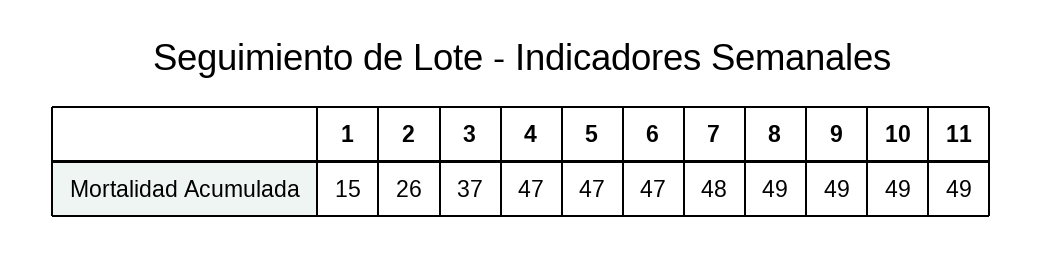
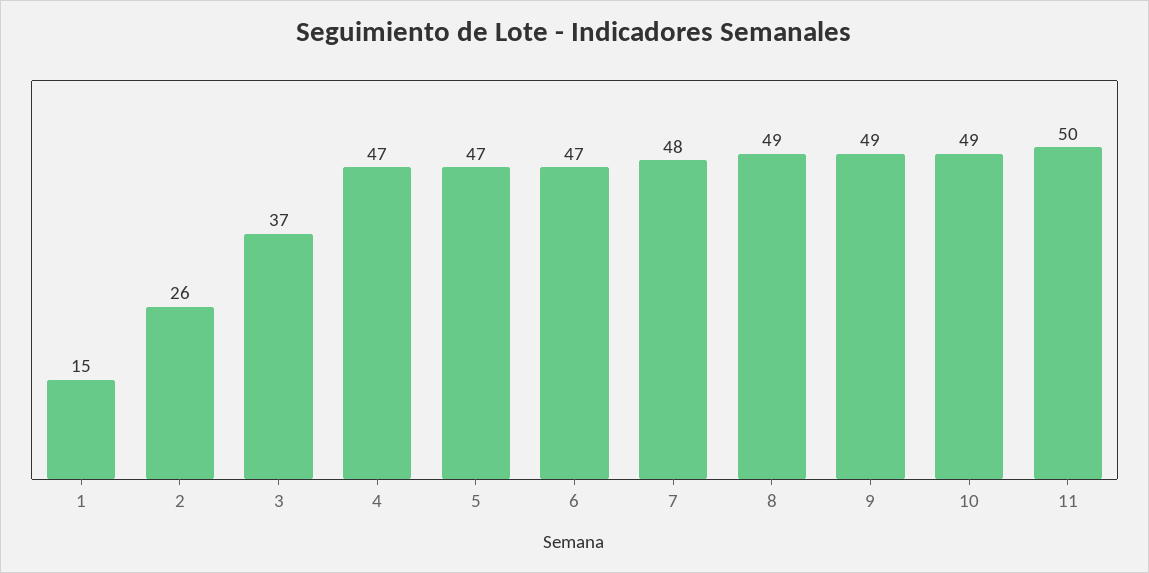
  {
    "1": 15,
    "2": 26,
    "3": 37,
    "4": 47,
    "5": 47,
    "6": 47,
    "7": 48,
    "8": 49,
    "9": 49,
    "10": 49,
-   "11": 49
+   "11": 50
  }

